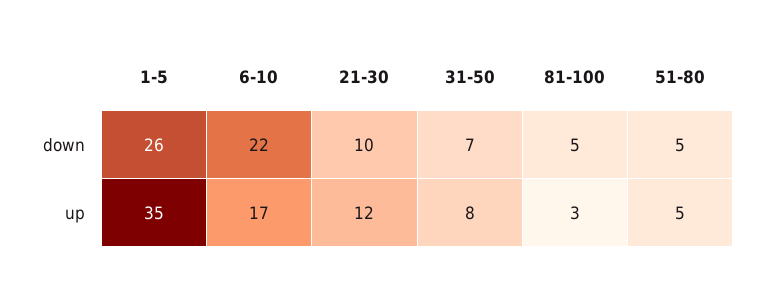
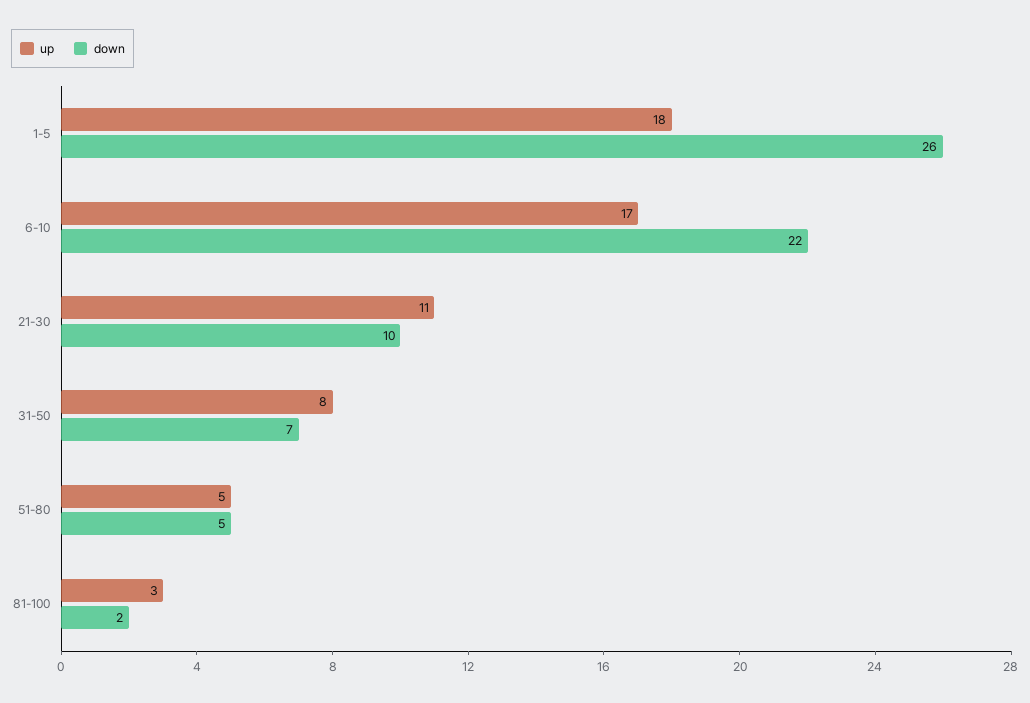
  {
    "down": {
      "1-5": 26,
      "6-10": 22,
      "21-30": 10,
      "31-50": 7,
-     "81-100": 5,
+     "81-100": 2,
      "51-80": 5
    },
    "up": {
-     "1-5": 35,
+     "1-5": 18,
      "6-10": 17,
-     "21-30": 12,
+     "21-30": 11,
      "31-50": 8,
      "81-100": 3,
      "51-80": 5
    }
  }

